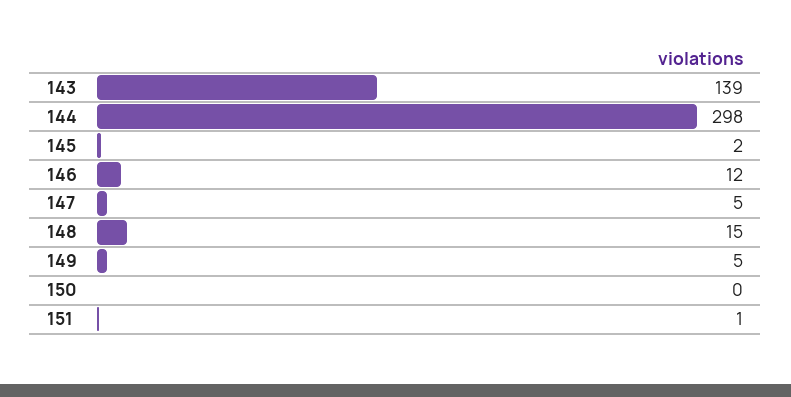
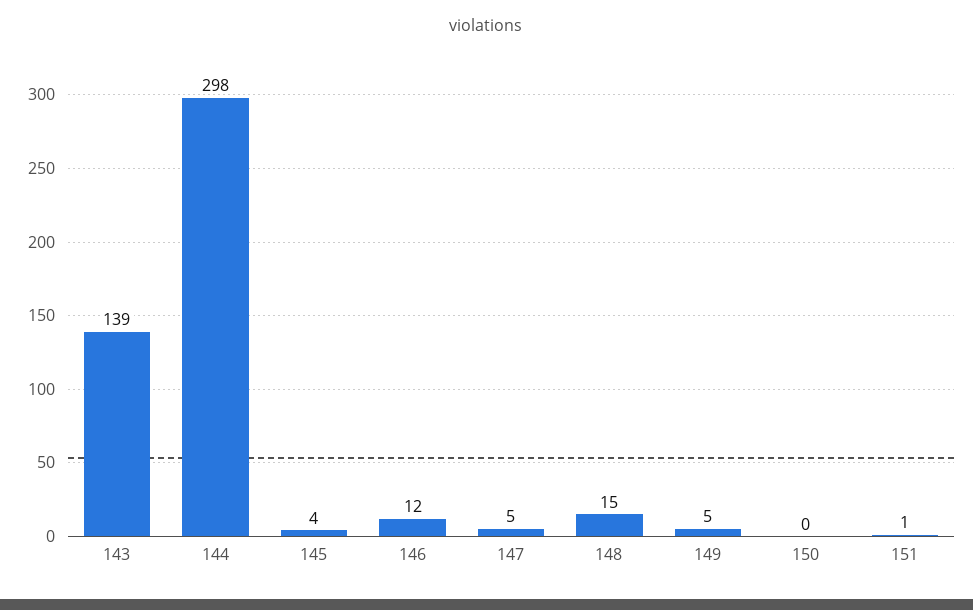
  {
    "143": 139,
    "144": 298,
-   "145": 2,
+   "145": 4,
    "146": 12,
    "147": 5,
    "148": 15,
    "149": 5,
    "150": 0,
    "151": 1
  }

